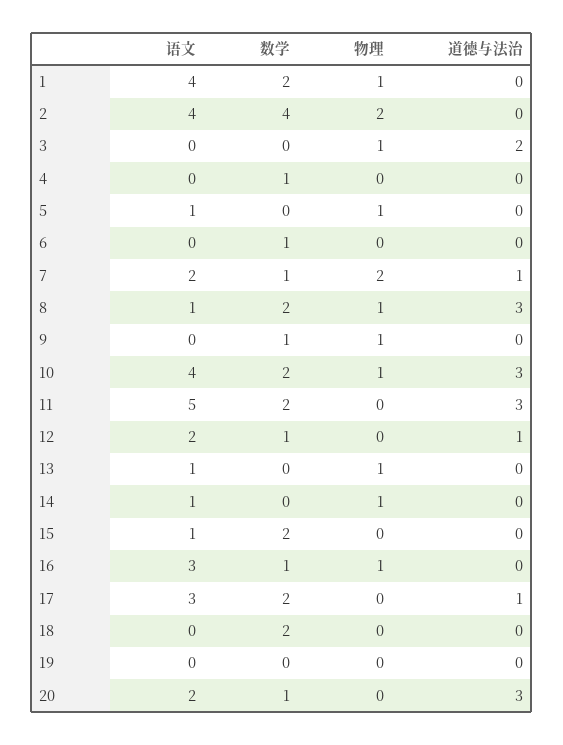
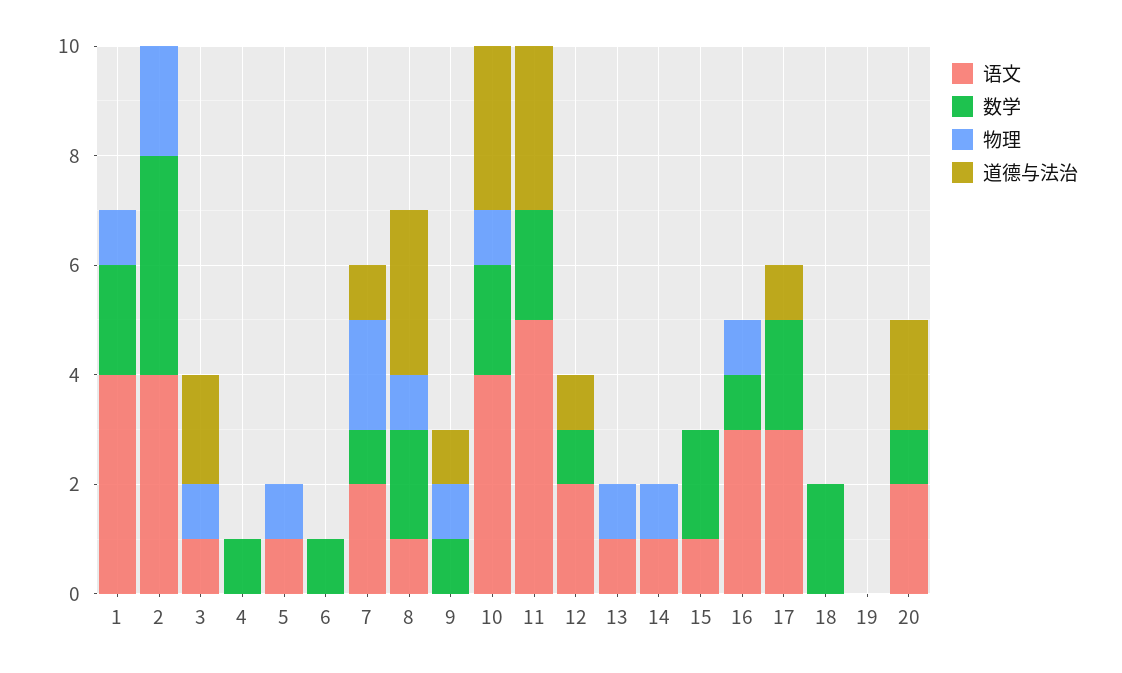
  {
    "语文": {
      "1": 4,
      "2": 4,
-     "3": 0,
+     "3": 1,
      "4": 0,
      "5": 1,
      "6": 0,
      "7": 2,
      "8": 1,
      "9": 0,
      "10": 4,
      "11": 5,
      "12": 2,
      "13": 1,
      "14": 1,
      "15": 1,
      "16": 3,
      "17": 3,
      "18": 0,
      "19": 0,
      "20": 2
    },
    "数学": {
      "1": 2,
      "2": 4,
      "3": 0,
      "4": 1,
      "5": 0,
      "6": 1,
      "7": 1,
      "8": 2,
      "9": 1,
      "10": 2,
      "11": 2,
      "12": 1,
      "13": 0,
      "14": 0,
      "15": 2,
      "16": 1,
      "17": 2,
      "18": 2,
      "19": 0,
      "20": 1
    },
    "物理": {
      "1": 1,
      "2": 2,
      "3": 1,
      "4": 0,
      "5": 1,
      "6": 0,
      "7": 2,
      "8": 1,
      "9": 1,
      "10": 1,
      "11": 0,
      "12": 0,
      "13": 1,
      "14": 1,
      "15": 0,
      "16": 1,
      "17": 0,
      "18": 0,
      "19": 0,
      "20": 0
    },
    "道德与法治": {
      "1": 0,
      "2": 0,
      "3": 2,
      "4": 0,
      "5": 0,
      "6": 0,
      "7": 1,
      "8": 3,
-     "9": 0,
+     "9": 1,
      "10": 3,
      "11": 3,
      "12": 1,
      "13": 0,
      "14": 0,
      "15": 0,
      "16": 0,
      "17": 1,
      "18": 0,
      "19": 0,
-     "20": 3
+     "20": 2
    }
  }

